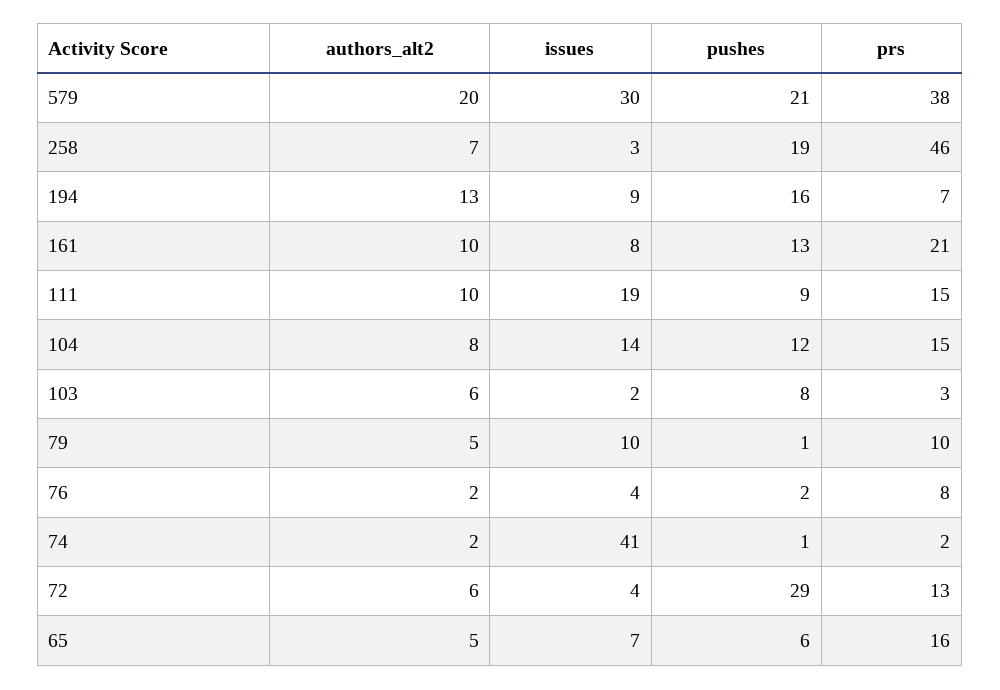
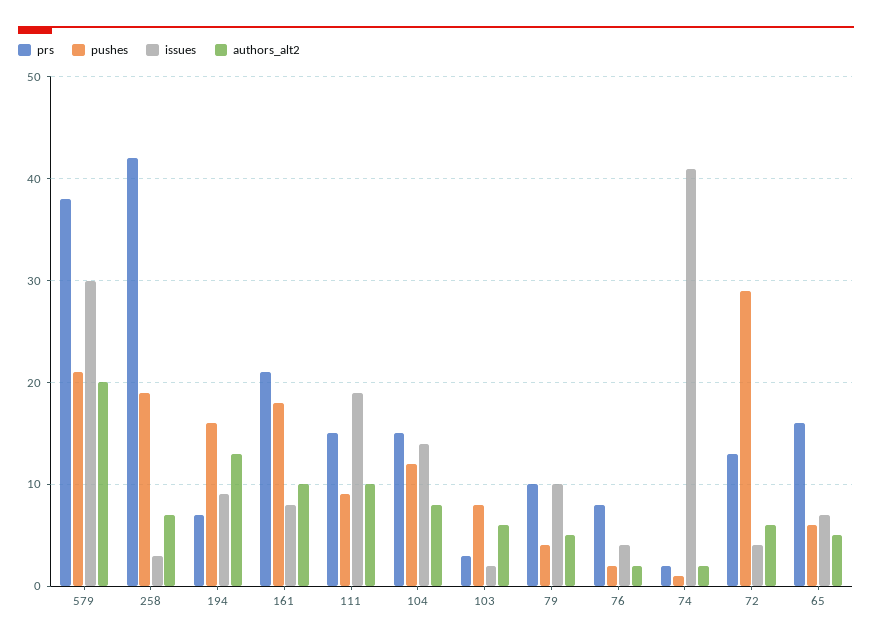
  {
    "authors_alt2": {
      "579": 20,
      "258": 7,
      "194": 13,
      "161": 10,
      "111": 10,
      "104": 8,
      "103": 6,
      "79": 5,
      "76": 2,
      "74": 2,
      "72": 6,
      "65": 5
    },
    "issues": {
      "579": 30,
      "258": 3,
      "194": 9,
      "161": 8,
      "111": 19,
      "104": 14,
      "103": 2,
      "79": 10,
      "76": 4,
      "74": 41,
      "72": 4,
      "65": 7
    },
    "pushes": {
      "579": 21,
      "258": 19,
      "194": 16,
-     "161": 13,
+     "161": 18,
      "111": 9,
      "104": 12,
      "103": 8,
-     "79": 1,
+     "79": 4,
      "76": 2,
      "74": 1,
      "72": 29,
      "65": 6
    },
    "prs": {
      "579": 38,
-     "258": 46,
+     "258": 42,
      "194": 7,
      "161": 21,
      "111": 15,
      "104": 15,
      "103": 3,
      "79": 10,
      "76": 8,
      "74": 2,
      "72": 13,
      "65": 16
    }
  }

